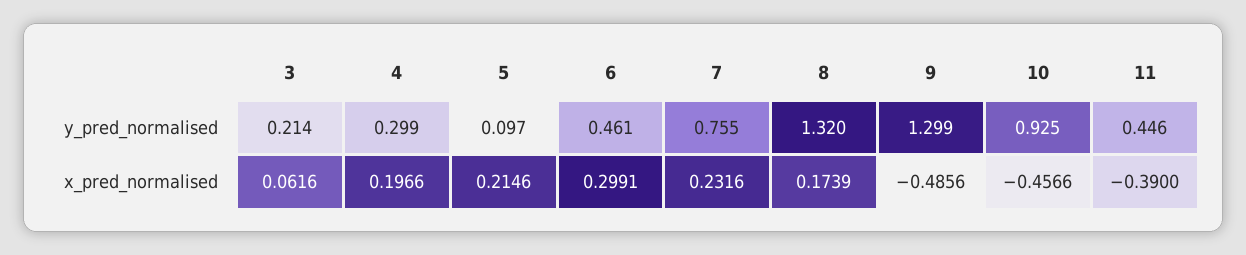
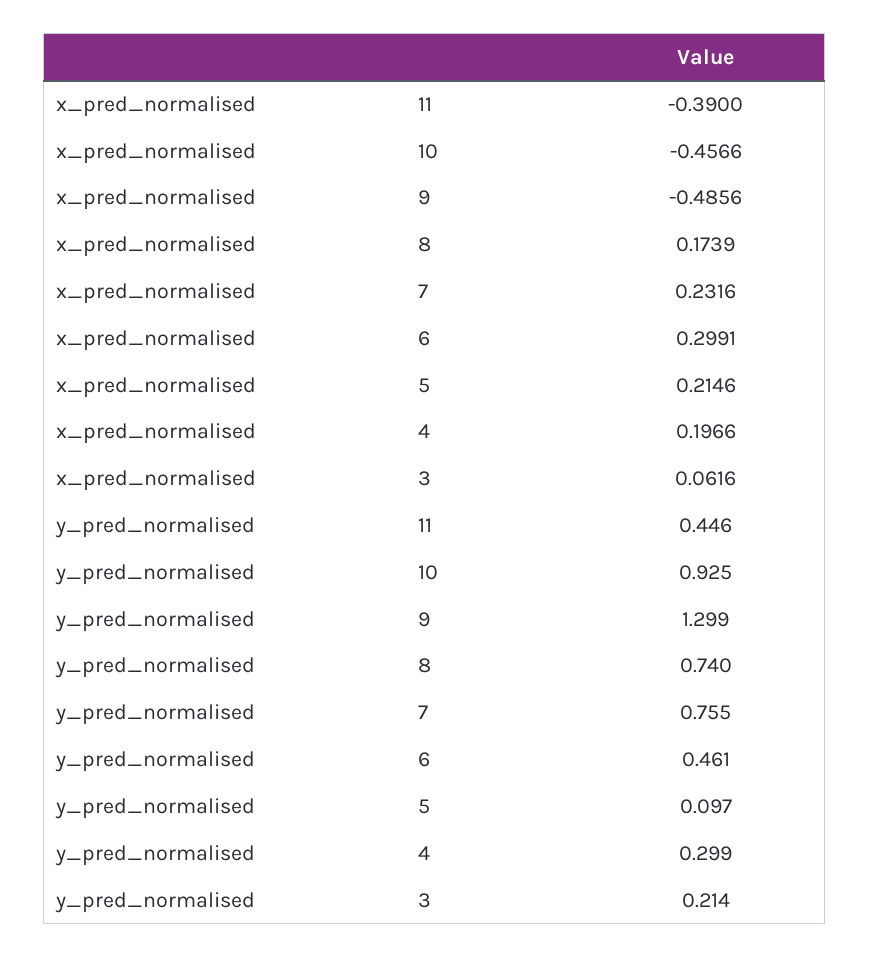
  {
    "3": {
      "y_pred_normalised": 0.214,
      "x_pred_normalised": 0.0616
    },
    "4": {
      "y_pred_normalised": 0.299,
      "x_pred_normalised": 0.1966
    },
    "5": {
      "y_pred_normalised": 0.097,
      "x_pred_normalised": 0.2146
    },
    "6": {
      "y_pred_normalised": 0.461,
      "x_pred_normalised": 0.2991
    },
    "7": {
      "y_pred_normalised": 0.755,
      "x_pred_normalised": 0.2316
    },
    "8": {
-     "y_pred_normalised": 1.32,
+     "y_pred_normalised": 0.74,
      "x_pred_normalised": 0.1739
    },
    "9": {
      "y_pred_normalised": 1.299,
      "x_pred_normalised": -0.4856
    },
    "10": {
      "y_pred_normalised": 0.925,
      "x_pred_normalised": -0.4566
    },
    "11": {
      "y_pred_normalised": 0.446,
      "x_pred_normalised": -0.39
    }
  }

